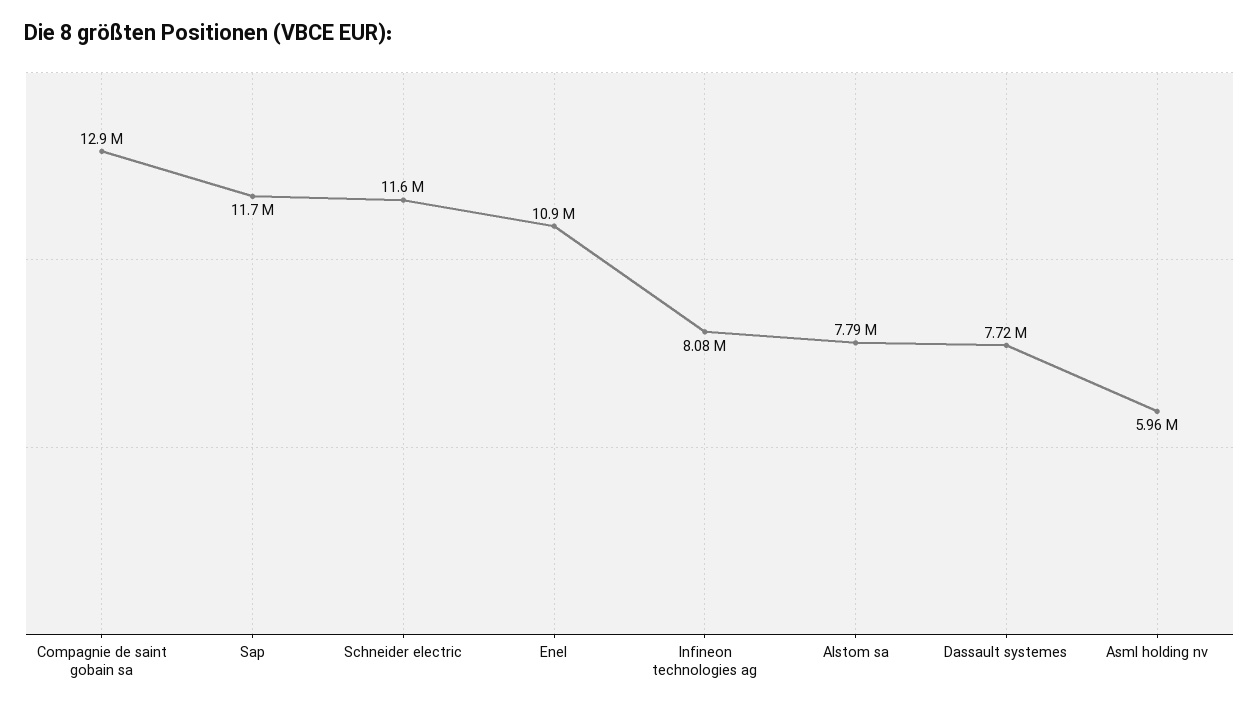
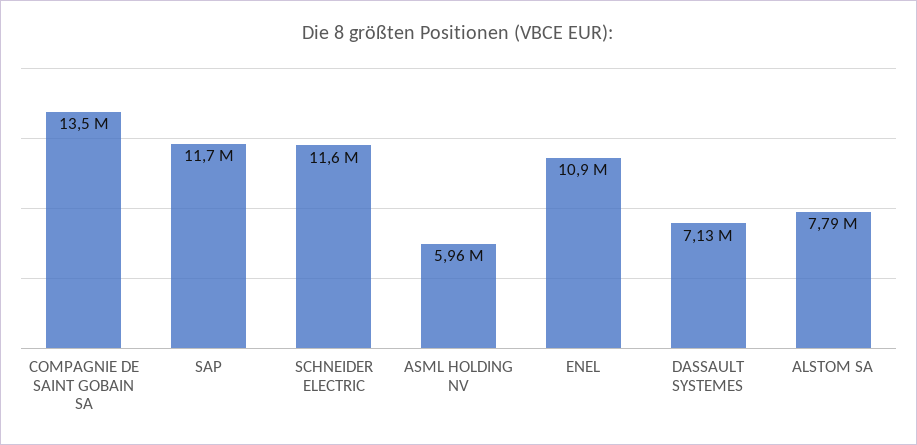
  {
-   "Compagnie de saint gobain sa": 12900000,
+   "Compagnie de saint gobain sa": 13500000,
    "Sap": 11700000,
    "Schneider electric": 11600000,
    "Enel": 10900000,
-   "Infineon technologies ag": 8080000,
    "Alstom sa": 7790000,
-   "Dassault systemes": 7720000,
+   "Dassault systemes": 7130000,
    "Asml holding nv": 5960000
  }

